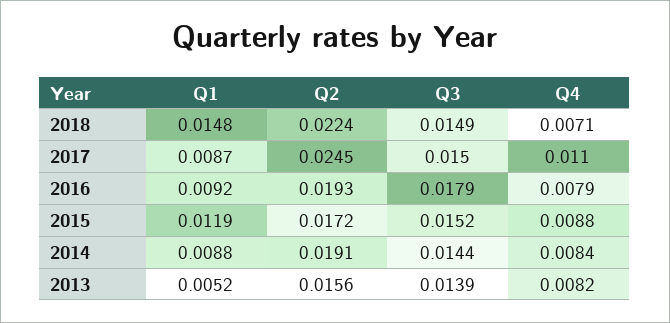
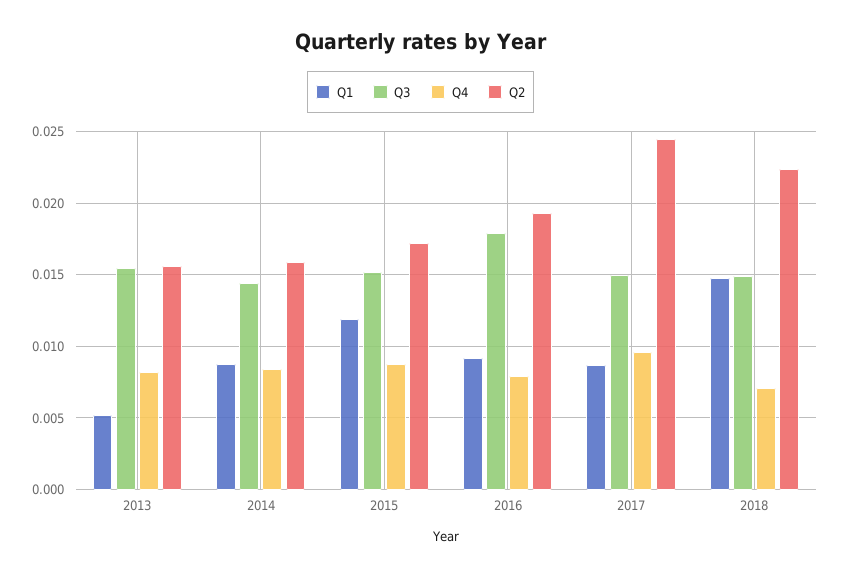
  {
    "Q1": {
      "2018": 0.0148,
      "2017": 0.0087,
      "2016": 0.0092,
      "2015": 0.0119,
      "2014": 0.0088,
      "2013": 0.0052
    },
    "Q2": {
      "2018": 0.0224,
      "2017": 0.0245,
      "2016": 0.0193,
      "2015": 0.0172,
-     "2014": 0.0191,
+     "2014": 0.016,
      "2013": 0.0156
    },
    "Q3": {
      "2018": 0.0149,
      "2017": 0.015,
      "2016": 0.0179,
      "2015": 0.0152,
      "2014": 0.0144,
-     "2013": 0.0139
+     "2013": 0.0155
    },
    "Q4": {
      "2018": 0.0071,
-     "2017": 0.011,
+     "2017": 0.0095,
      "2016": 0.0079,
      "2015": 0.0088,
      "2014": 0.0084,
      "2013": 0.0082
    }
  }

